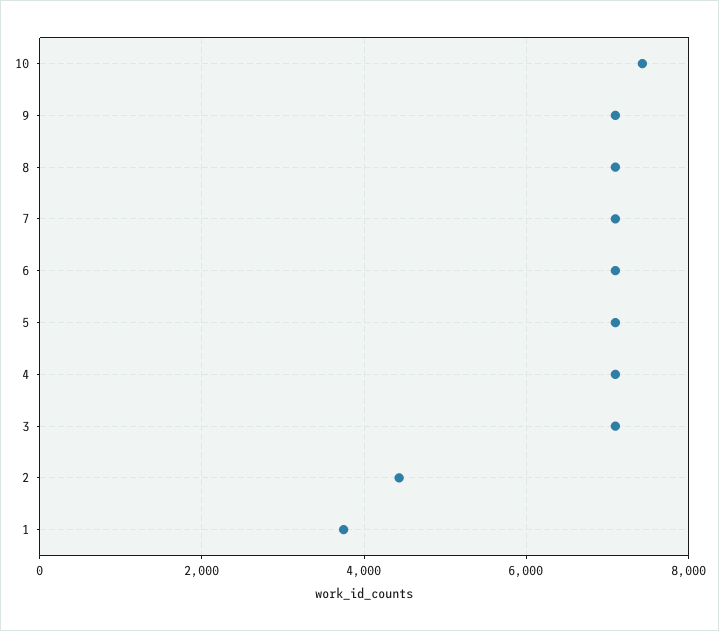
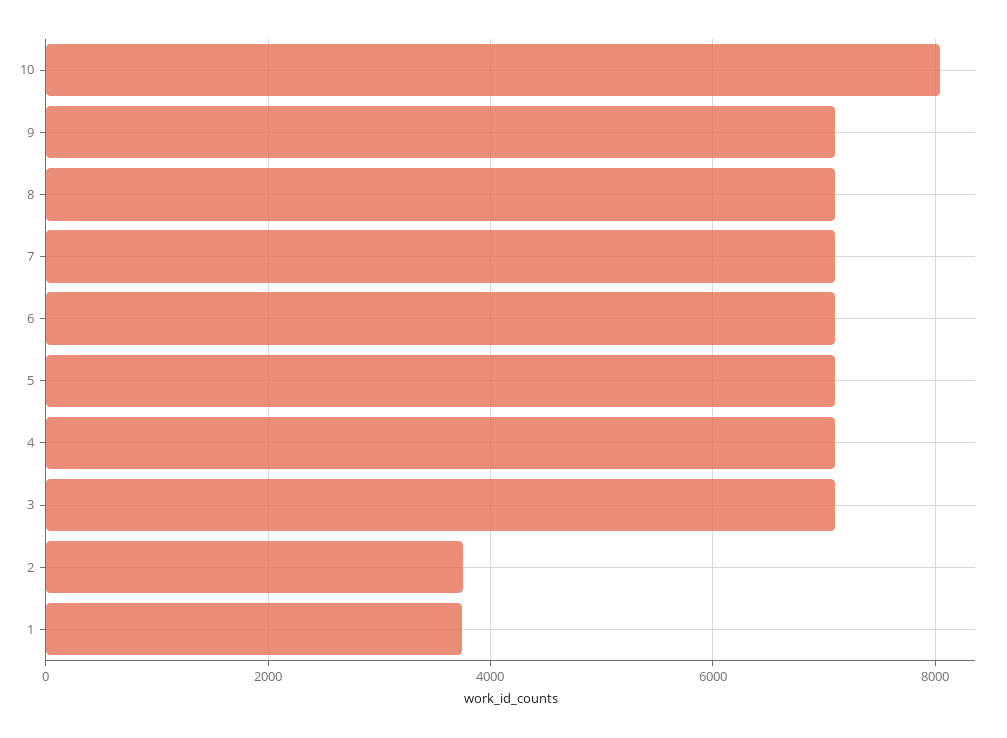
  {
-   "10": 7400,
+   "10": 8000,
    "9": 7000,
    "8": 7000,
    "7": 7000,
    "6": 7000,
    "5": 7000,
    "4": 7000,
    "3": 7000,
-   "2": 4400,
+   "2": 3800,
    "1": 3800
  }

